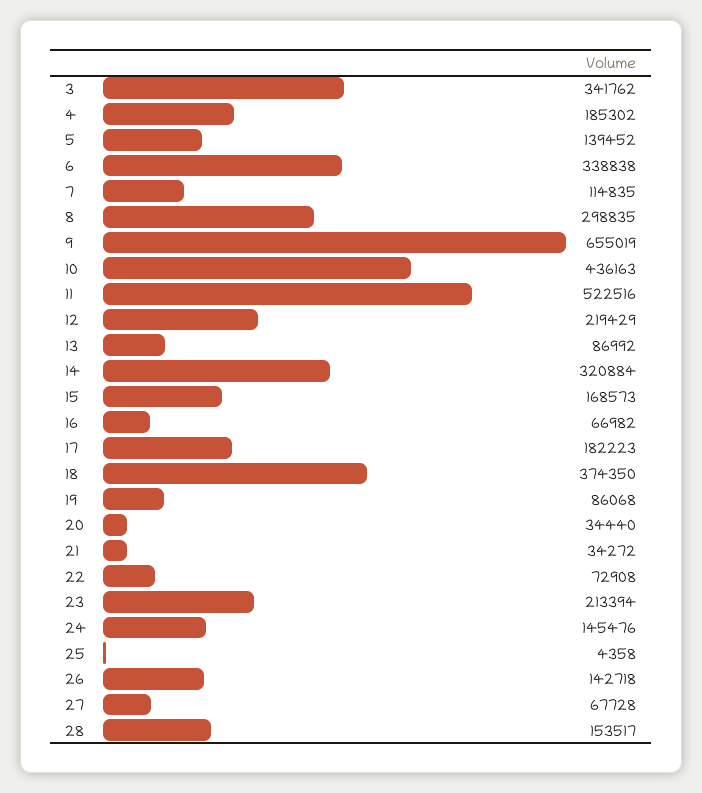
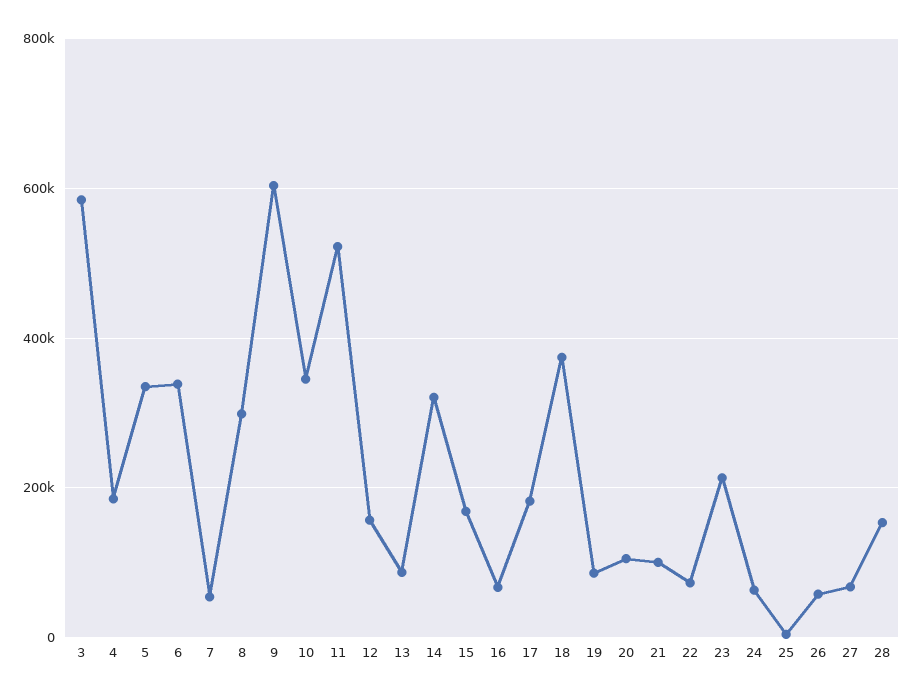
  {
-   "3": 341762,
+   "3": 580000,
    "4": 185302,
-   "5": 139452,
+   "5": 340000,
    "6": 338838,
-   "7": 114835,
+   "7": 60000,
    "8": 298835,
-   "9": 655019,
+   "9": 600000,
-   "10": 436163,
+   "10": 340000,
    "11": 522516,
-   "12": 219429,
+   "12": 160000,
    "13": 86992,
    "14": 320884,
    "15": 168573,
    "16": 66982,
    "17": 182223,
    "18": 374350,
    "19": 86068,
-   "20": 34440,
+   "20": 100000,
-   "21": 34272,
+   "21": 100000,
    "22": 72908,
    "23": 213394,
-   "24": 145476,
+   "24": 60000,
    "25": 4358,
-   "26": 142718,
+   "26": 60000,
    "27": 67728,
    "28": 153517
  }

